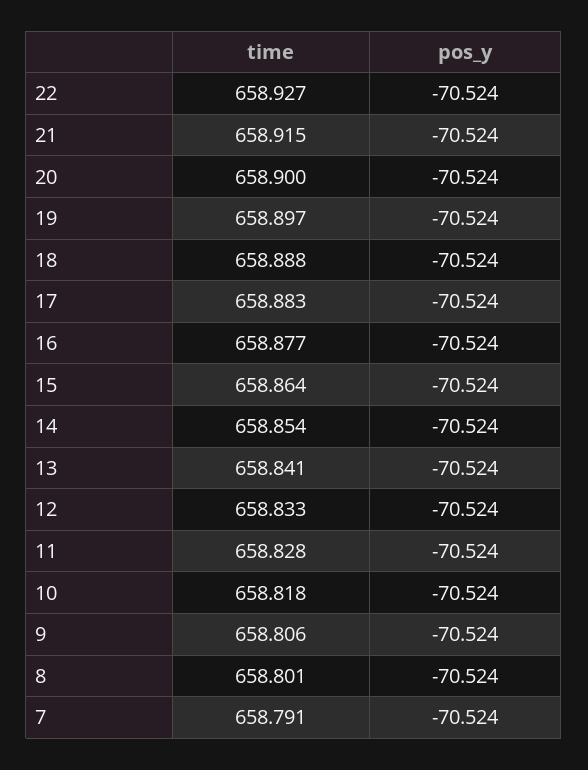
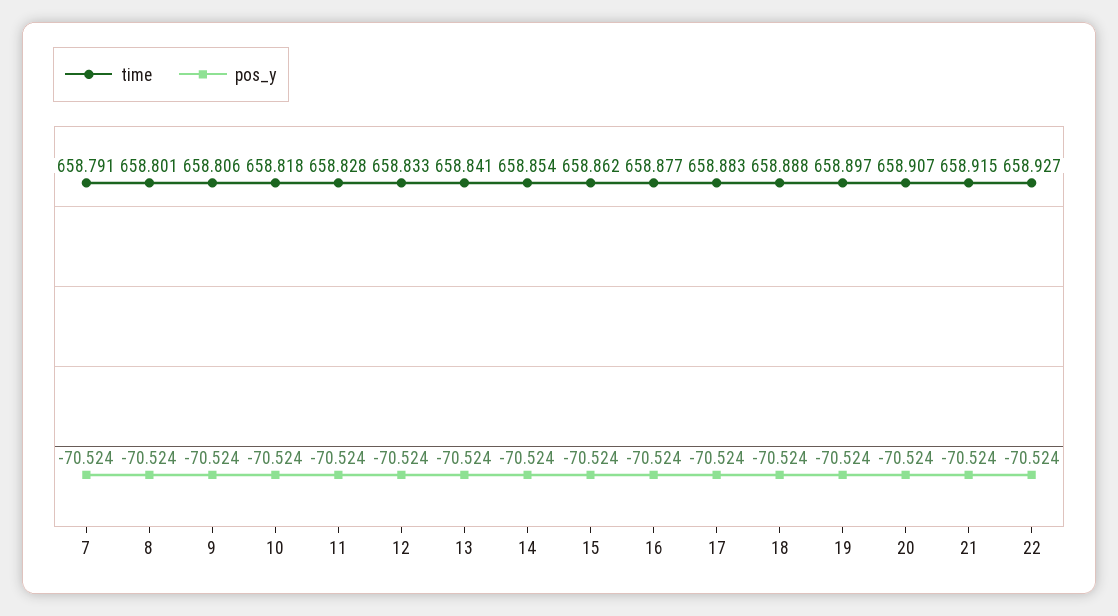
  {
    "time": {
      "22": 658.927,
      "21": 658.915,
-     "20": 658.9,
+     "20": 658.907,
      "19": 658.897,
      "18": 658.888,
      "17": 658.883,
      "16": 658.877,
-     "15": 658.864,
+     "15": 658.862,
      "14": 658.854,
      "13": 658.841,
      "12": 658.833,
      "11": 658.828,
      "10": 658.818,
      "9": 658.806,
      "8": 658.801,
      "7": 658.791
    },
    "pos_y": {
      "22": -70.524,
      "21": -70.524,
      "20": -70.524,
      "19": -70.524,
      "18": -70.524,
      "17": -70.524,
      "16": -70.524,
      "15": -70.524,
      "14": -70.524,
      "13": -70.524,
      "12": -70.524,
      "11": -70.524,
      "10": -70.524,
      "9": -70.524,
      "8": -70.524,
      "7": -70.524
    }
  }

